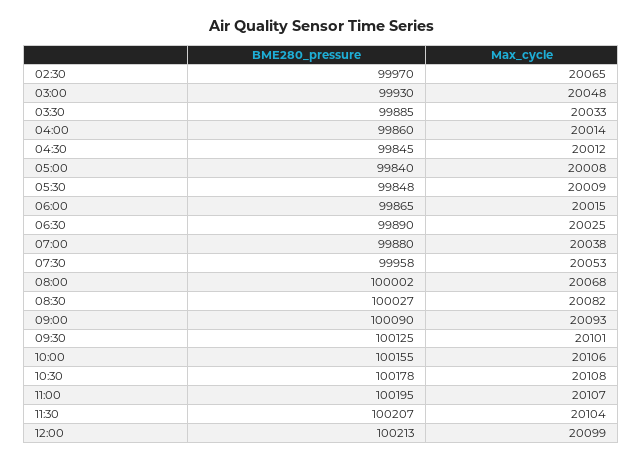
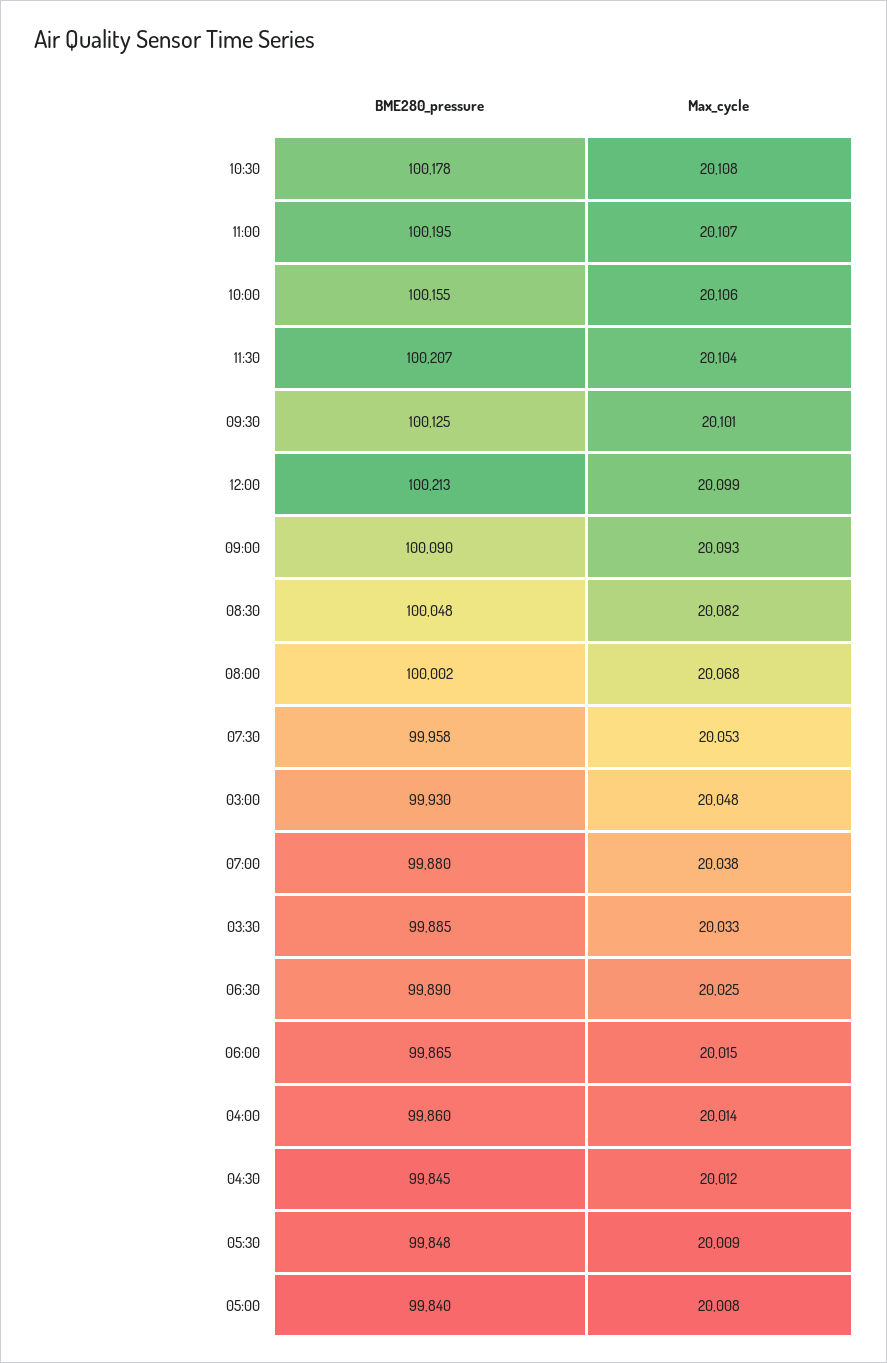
  {
    "BME280_pressure": {
-     "02:30": 99970,
      "03:00": 99930,
      "03:30": 99885,
      "04:00": 99860,
      "04:30": 99845,
      "05:00": 99840,
      "05:30": 99848,
      "06:00": 99865,
      "06:30": 99890,
      "07:00": 99880,
      "07:30": 99958,
      "08:00": 100002,
-     "08:30": 100027,
+     "08:30": 100048,
      "09:00": 100090,
      "09:30": 100125,
      "10:00": 100155,
      "10:30": 100178,
      "11:00": 100195,
      "11:30": 100207,
      "12:00": 100213
    },
    "Max_cycle": {
-     "02:30": 20065,
      "03:00": 20048,
      "03:30": 20033,
      "04:00": 20014,
      "04:30": 20012,
      "05:00": 20008,
      "05:30": 20009,
      "06:00": 20015,
      "06:30": 20025,
      "07:00": 20038,
      "07:30": 20053,
      "08:00": 20068,
      "08:30": 20082,
      "09:00": 20093,
      "09:30": 20101,
      "10:00": 20106,
      "10:30": 20108,
      "11:00": 20107,
      "11:30": 20104,
      "12:00": 20099
    }
  }

